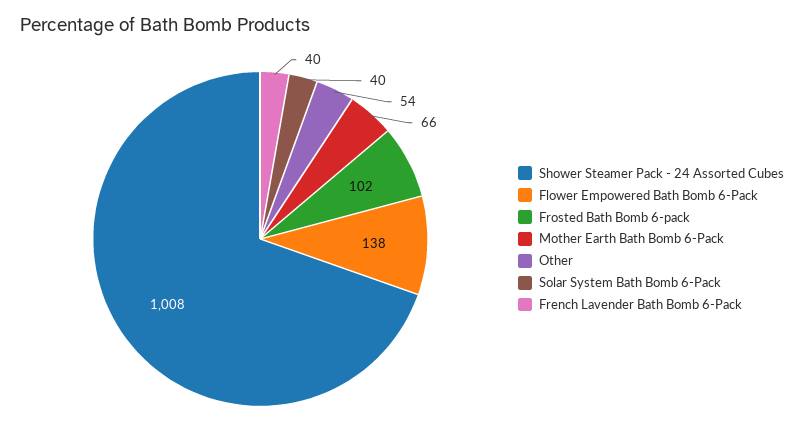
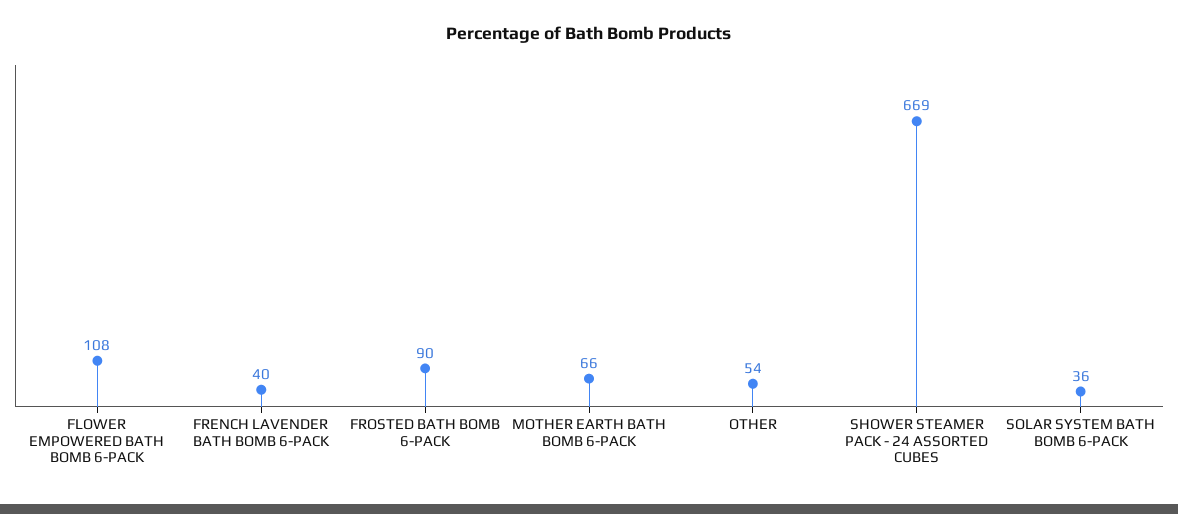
  {
-   "Shower Steamer Pack - 24 Assorted Cubes": 1008,
+   "Shower Steamer Pack - 24 Assorted Cubes": 669,
-   "Flower Empowered Bath Bomb 6-Pack": 138,
+   "Flower Empowered Bath Bomb 6-Pack": 108,
-   "Frosted Bath Bomb 6-pack": 102,
+   "Frosted Bath Bomb 6-pack": 90,
    "Mother Earth Bath Bomb 6-Pack": 66,
    "Other": 54,
-   "Solar System Bath Bomb 6-Pack": 40,
+   "Solar System Bath Bomb 6-Pack": 36,
    "French Lavender Bath Bomb 6-Pack": 40
  }

